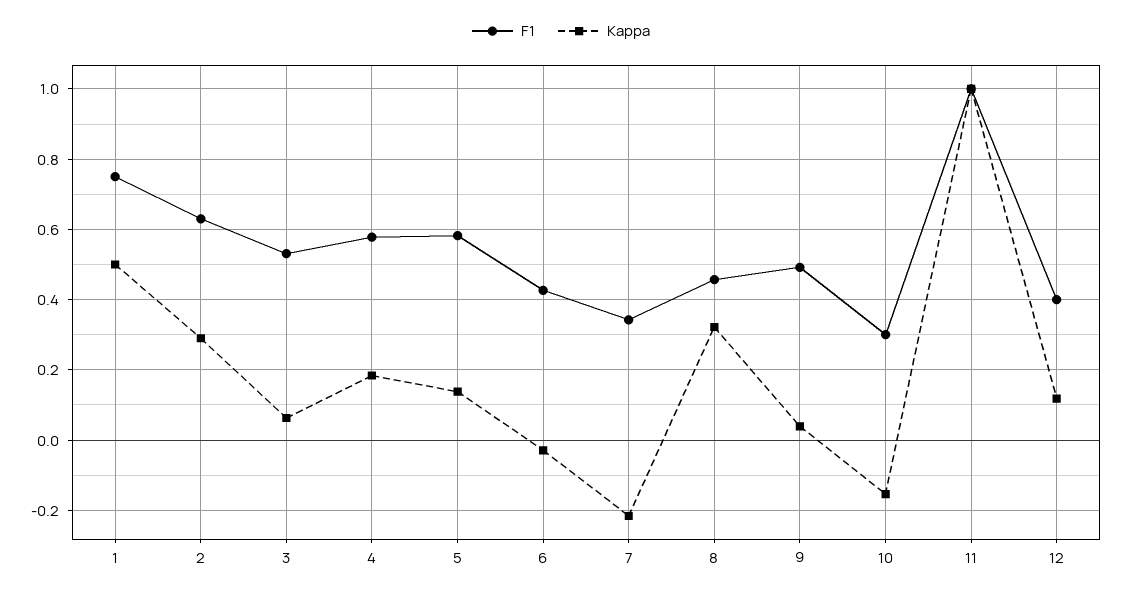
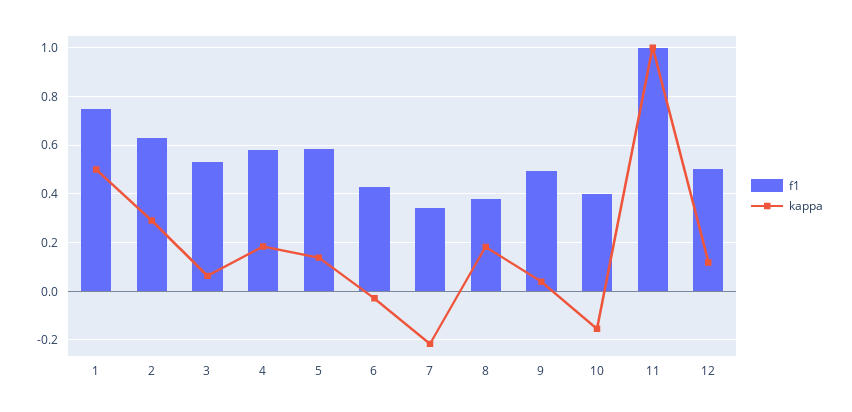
  {
    "F1": {
      "1": 0.76,
      "2": 0.64,
      "3": 0.54,
      "4": 0.58,
      "5": 0.58,
      "6": 0.42,
      "7": 0.34,
-     "8": 0.46,
+     "8": 0.375,
      "9": 0.5,
-     "10": 0.3,
+     "10": 0.4,
      "11": 1,
-     "12": 0.4
+     "12": 0.5
    },
    "Kappa": {
      "1": 0.5,
      "2": 0.3,
      "3": 0.06,
      "4": 0.18,
      "5": 0.14,
      "6": -0.02,
      "7": -0.22,
-     "8": 0.32,
+     "8": 0.175,
      "9": 0.04,
      "10": -0.16,
      "11": 1,
      "12": 0.12
    }
  }

